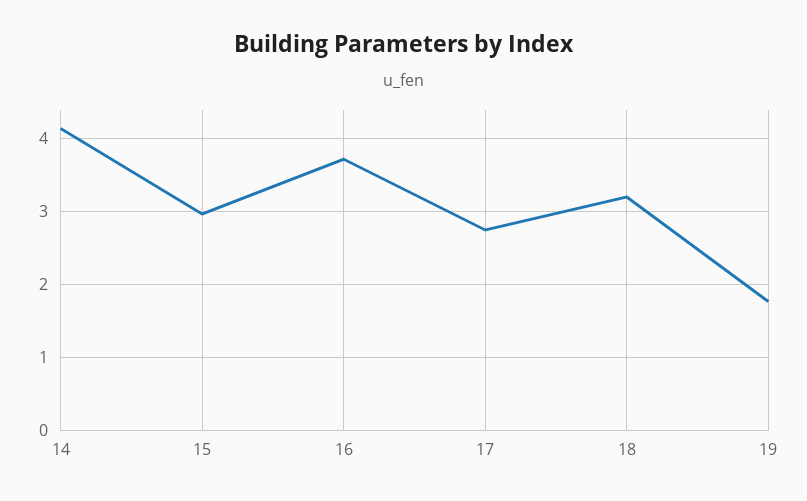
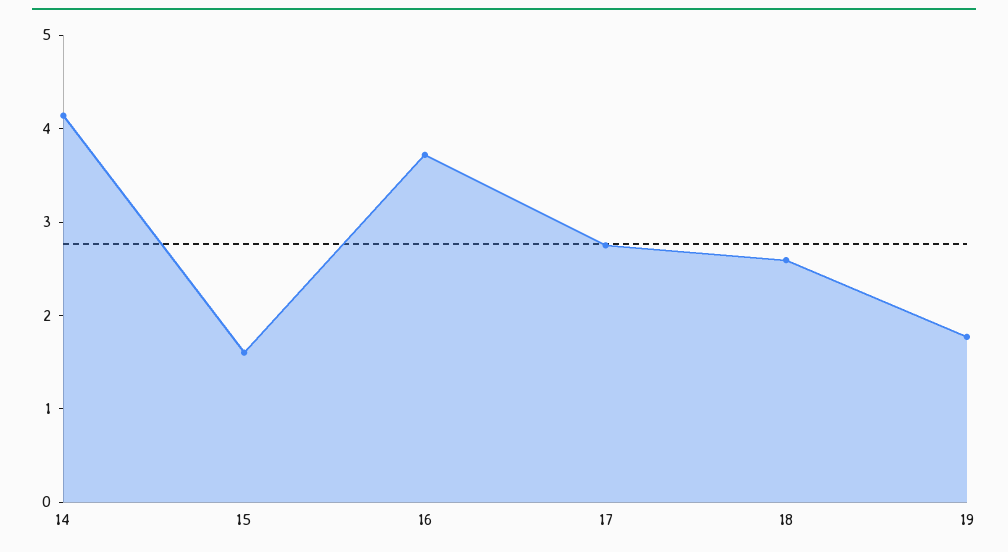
  {
    "14": 4.1,
-   "15": 3,
+   "15": 1.6,
    "16": 3.7,
    "17": 2.8,
-   "18": 3.2,
+   "18": 2.6,
    "19": 1.8
  }

